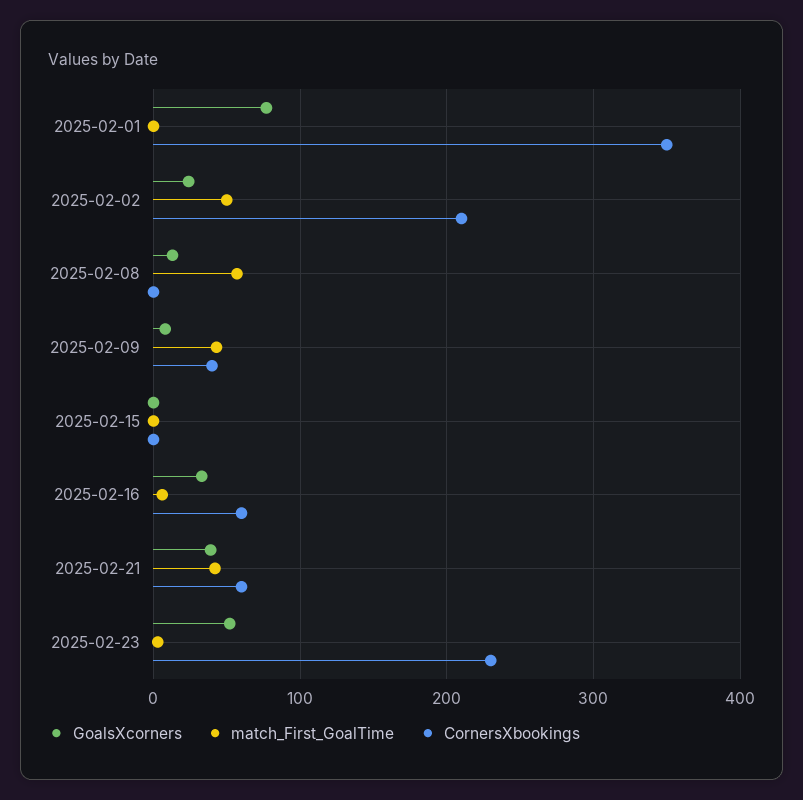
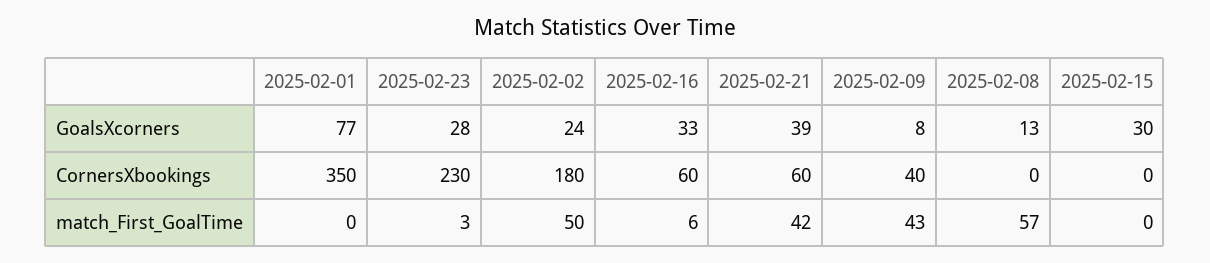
  {
    "GoalsXcorners": {
      "2025-02-01": 77,
      "2025-02-02": 24,
      "2025-02-08": 13,
      "2025-02-09": 8,
-     "2025-02-15": 0,
+     "2025-02-15": 30,
      "2025-02-16": 33,
      "2025-02-21": 39,
-     "2025-02-23": 50
+     "2025-02-23": 28
    },
    "match_First_GoalTime": {
      "2025-02-01": 0,
      "2025-02-02": 50,
      "2025-02-08": 57,
      "2025-02-09": 43,
      "2025-02-15": 0,
      "2025-02-16": 6,
      "2025-02-21": 42,
      "2025-02-23": 3
    },
    "CornersXbookings": {
      "2025-02-01": 350,
-     "2025-02-02": 210,
+     "2025-02-02": 180,
      "2025-02-08": 0,
      "2025-02-09": 40,
      "2025-02-15": 0,
      "2025-02-16": 60,
      "2025-02-21": 60,
      "2025-02-23": 230
    }
  }

